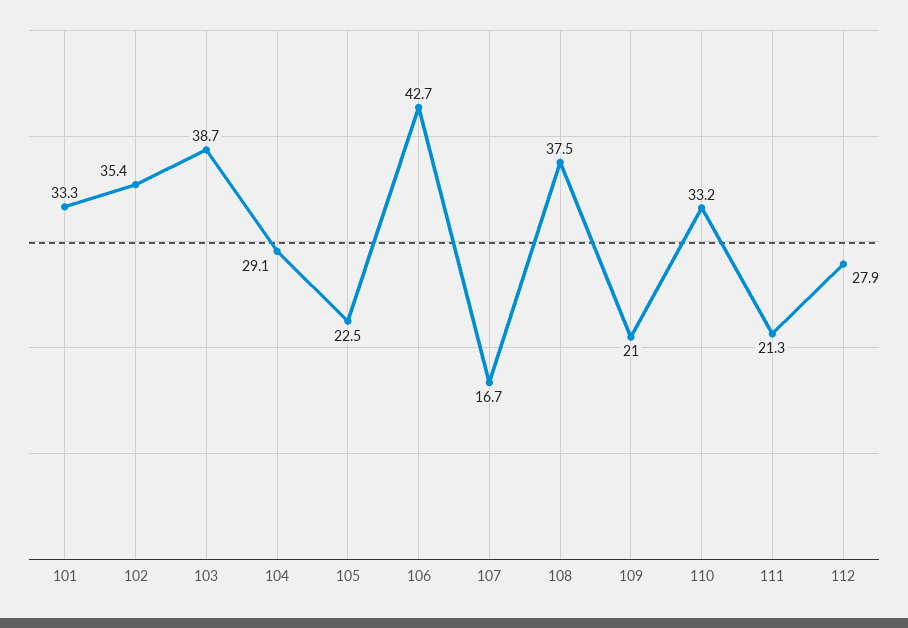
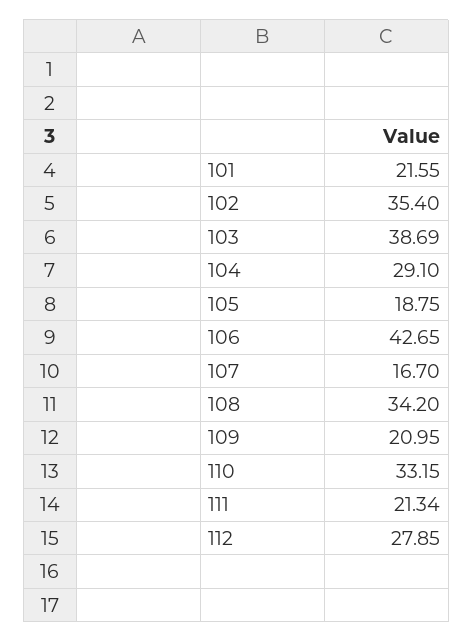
  {
-   "101": 33.3,
+   "101": 21.55,
    "102": 35.4,
    "103": 38.69,
    "104": 29.1,
-   "105": 22.5,
+   "105": 18.75,
    "106": 42.65,
    "107": 16.7,
-   "108": 37.5,
+   "108": 34.2,
    "109": 20.95,
    "110": 33.15,
    "111": 21.34,
    "112": 27.85
  }

